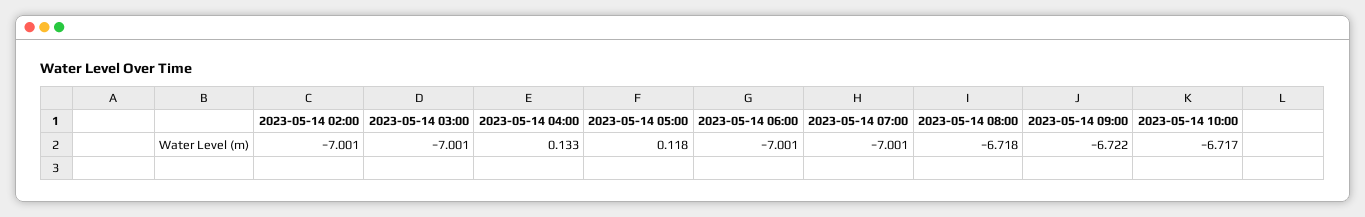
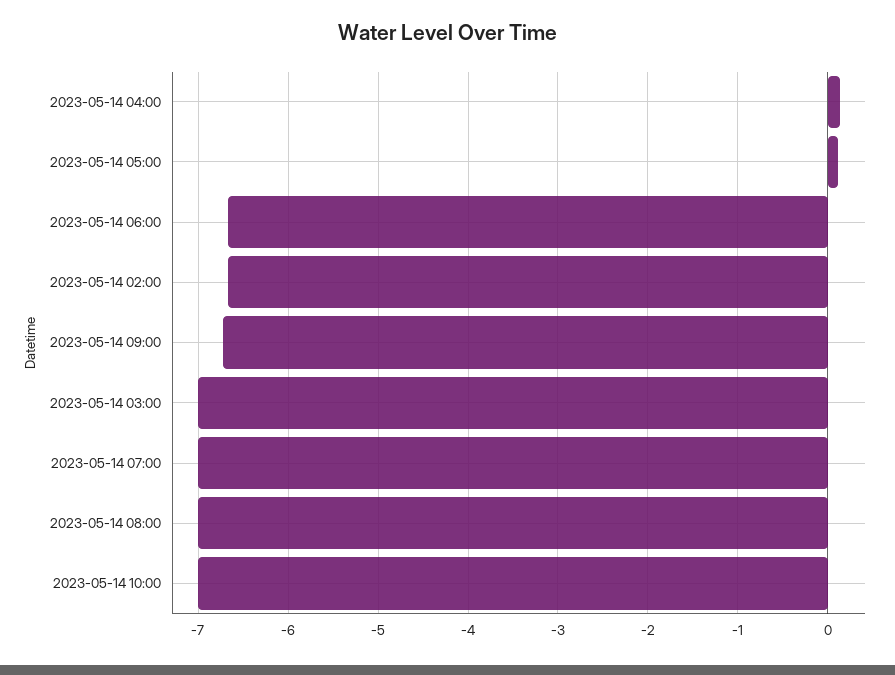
  {
-   "2023-05-14 02:00": -7.001,
+   "2023-05-14 02:00": -6.7,
    "2023-05-14 03:00": -7.001,
    "2023-05-14 04:00": 0.133,
    "2023-05-14 05:00": 0.118,
-   "2023-05-14 06:00": -7.001,
+   "2023-05-14 06:00": -6.7,
    "2023-05-14 07:00": -7.001,
-   "2023-05-14 08:00": -6.718,
+   "2023-05-14 08:00": -7,
    "2023-05-14 09:00": -6.722,
-   "2023-05-14 10:00": -6.717
+   "2023-05-14 10:00": -7
  }

